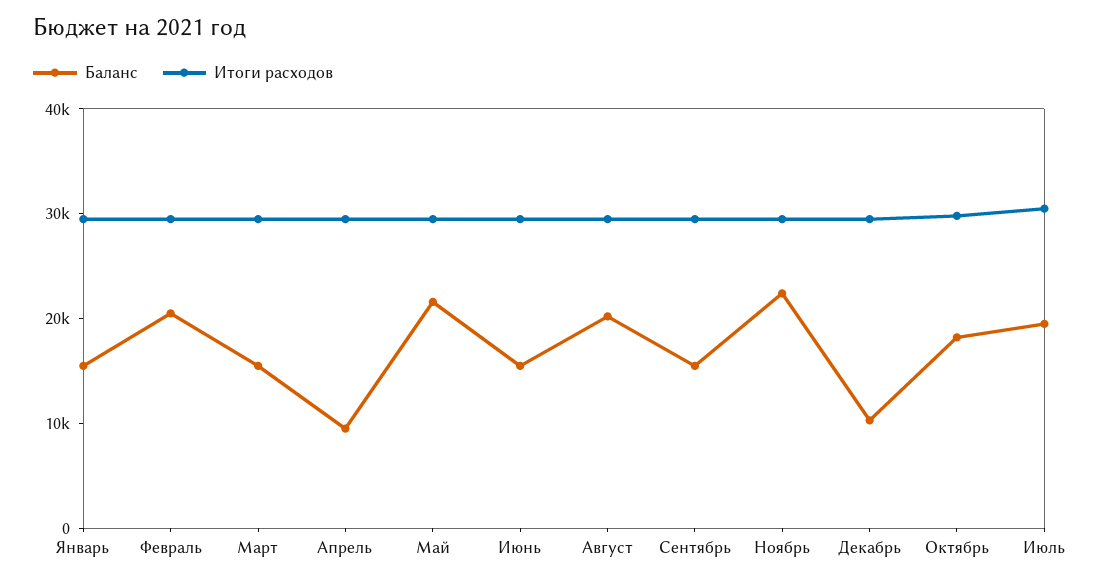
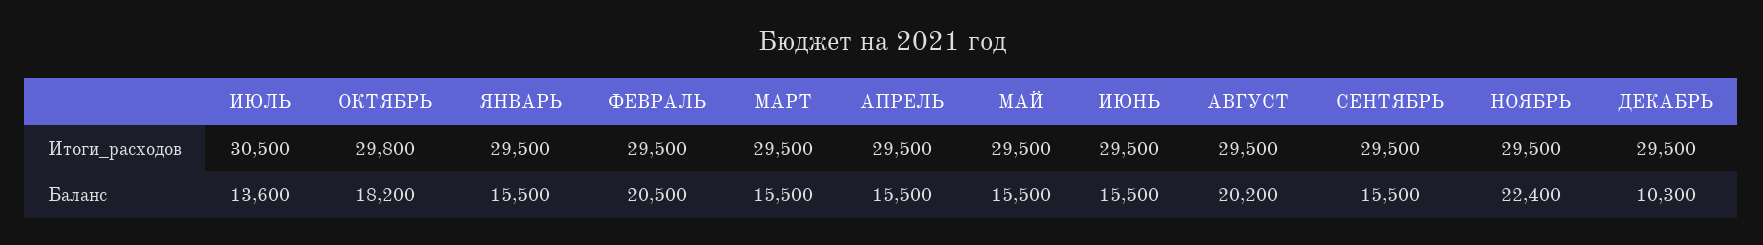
  {
    "Баланс": {
      "Январь": 15500,
      "Февраль": 20500,
      "Март": 15500,
-     "Апрель": 10000,
+     "Апрель": 15500,
-     "Май": 22000,
+     "Май": 15500,
      "Июнь": 15500,
      "Август": 20200,
      "Сентябрь": 15500,
      "Ноябрь": 22400,
      "Декабрь": 10300,
      "Октябрь": 18200,
-     "Июль": 20000
+     "Июль": 13600
    },
    "Итоги расходов": {
      "Январь": 29500,
      "Февраль": 29500,
      "Март": 29500,
      "Апрель": 29500,
      "Май": 29500,
      "Июнь": 29500,
      "Август": 29500,
      "Сентябрь": 29500,
      "Ноябрь": 29500,
      "Декабрь": 29500,
      "Октябрь": 29800,
      "Июль": 30500
    }
  }

